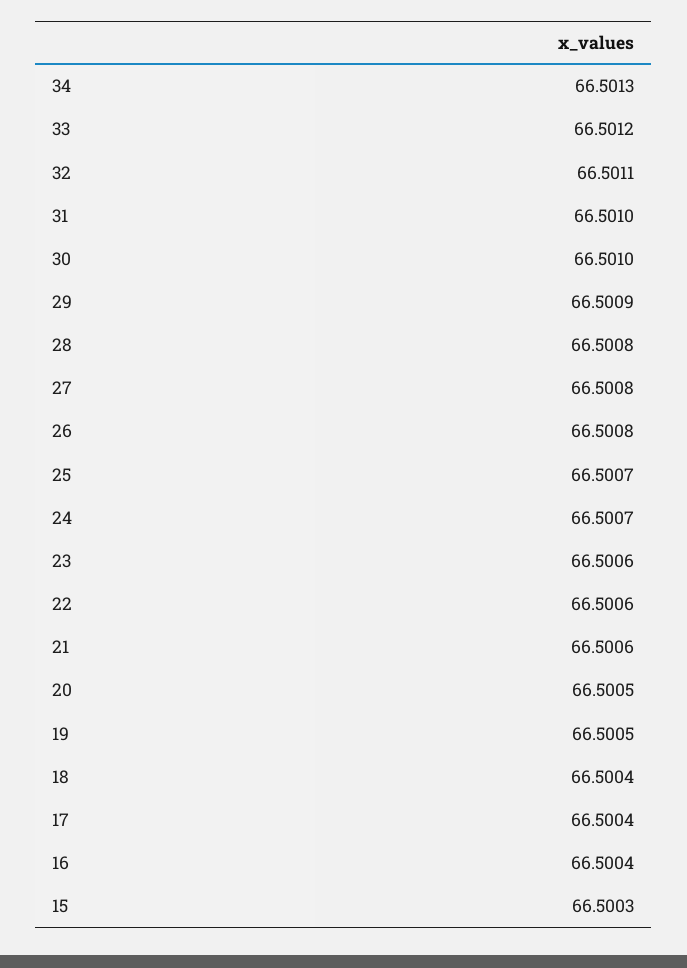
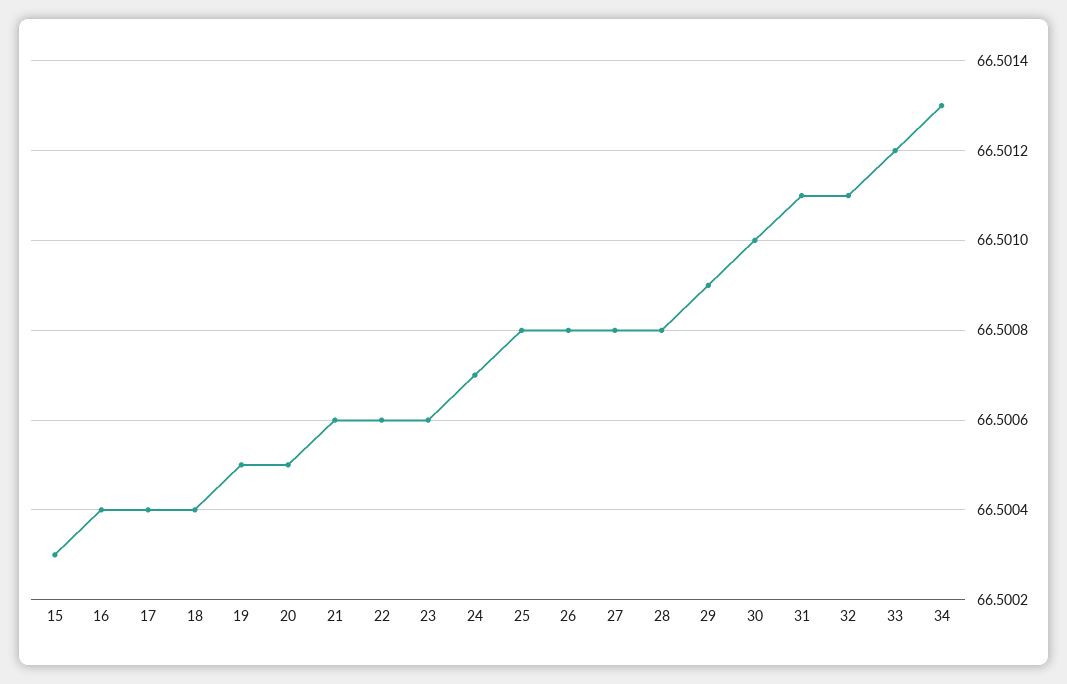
  {
    "34": 66.5013,
    "33": 66.5012,
    "32": 66.5011,
-   "31": 66.501,
+   "31": 66.5011,
    "30": 66.501,
    "29": 66.5009,
    "28": 66.5008,
    "27": 66.5008,
    "26": 66.5008,
-   "25": 66.5007,
+   "25": 66.5008,
    "24": 66.5007,
    "23": 66.5006,
    "22": 66.5006,
    "21": 66.5006,
    "20": 66.5005,
    "19": 66.5005,
    "18": 66.5004,
    "17": 66.5004,
    "16": 66.5004,
    "15": 66.5003
  }

